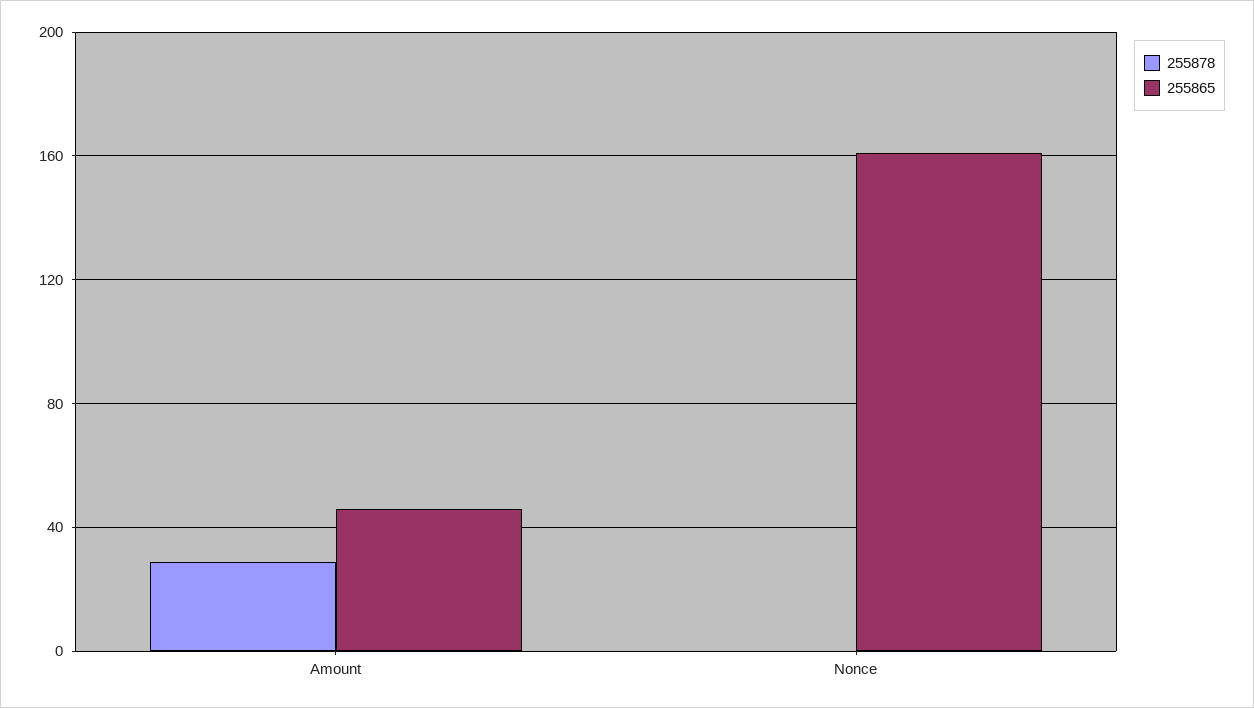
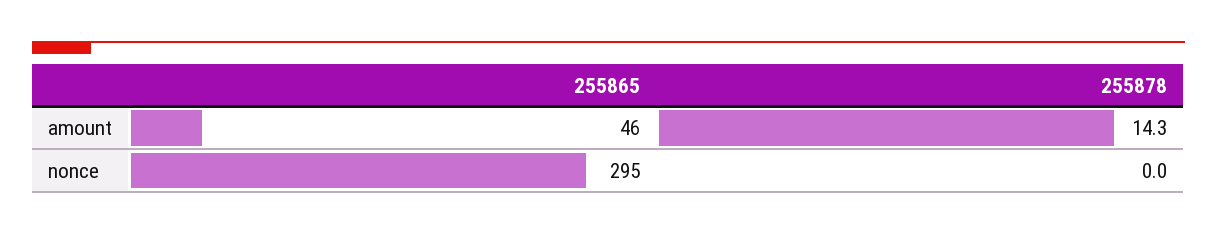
  {
    "255878": {
-     "Amount": 30,
+     "Amount": 14.3,
      "Nonce": 0
    },
    "255865": {
      "Amount": 46,
-     "Nonce": 160
+     "Nonce": 295
    }
  }

